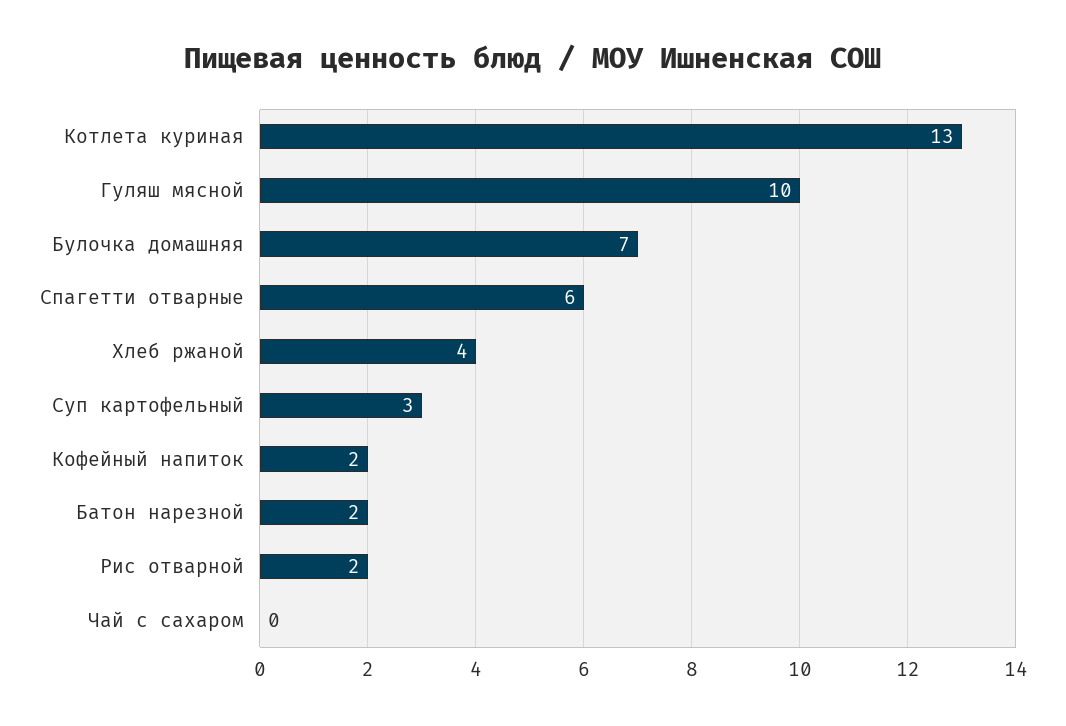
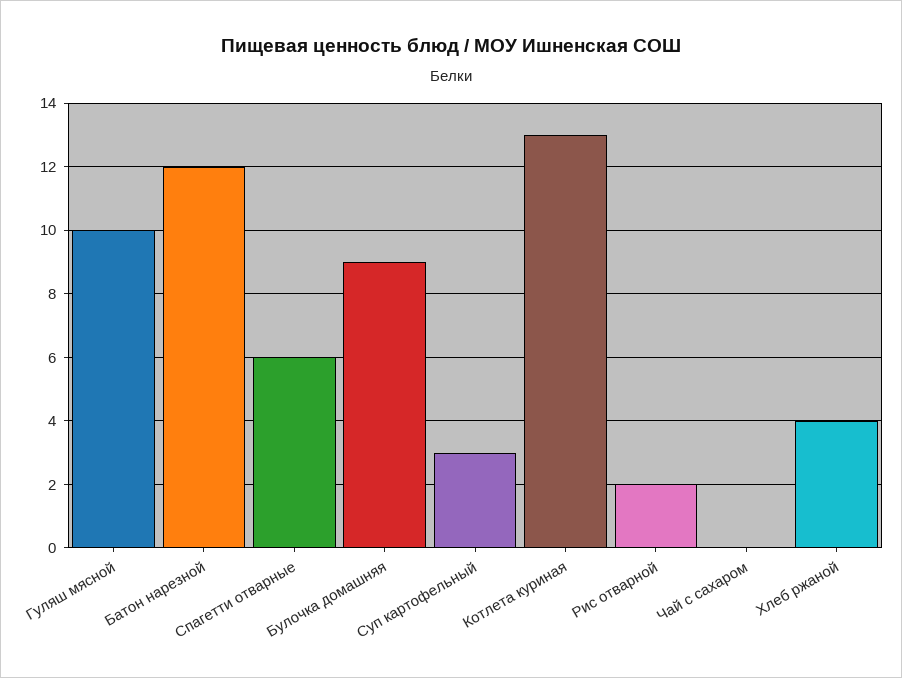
  {
    "Котлета куриная": 13,
    "Гуляш мясной": 10,
-   "Булочка домашняя": 7,
+   "Булочка домашняя": 9,
    "Спагетти отварные": 6,
    "Хлеб ржаной": 4,
    "Суп картофельный": 3,
-   "Кофейный напиток": 2,
-   "Батон нарезной": 2,
+   "Батон нарезной": 12,
    "Рис отварной": 2,
    "Чай с сахаром": 0
  }

